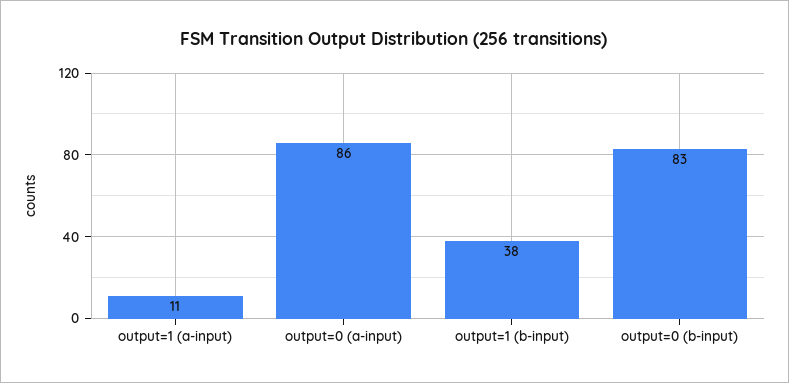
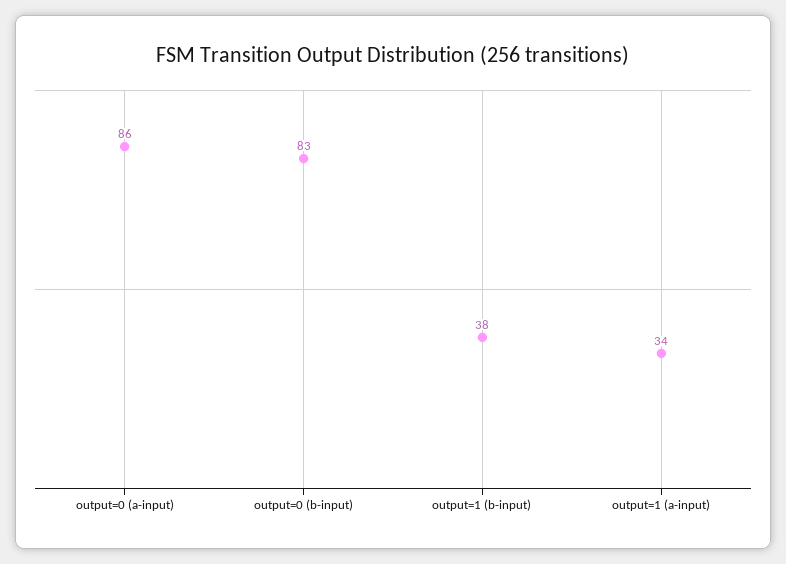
  {
-   "output=1 (a-input)": 11,
+   "output=1 (a-input)": 34,
    "output=0 (a-input)": 86,
    "output=1 (b-input)": 38,
    "output=0 (b-input)": 83
  }

